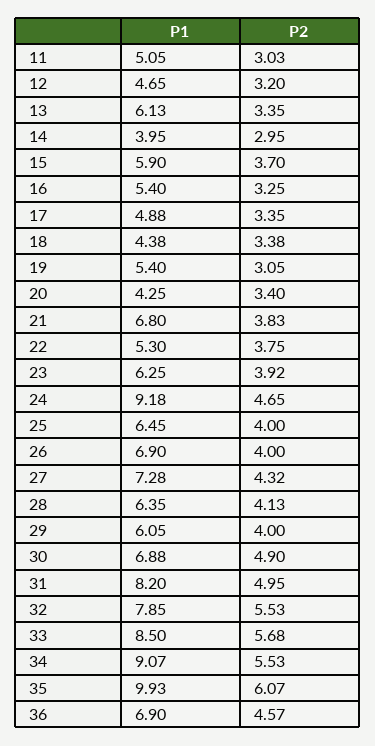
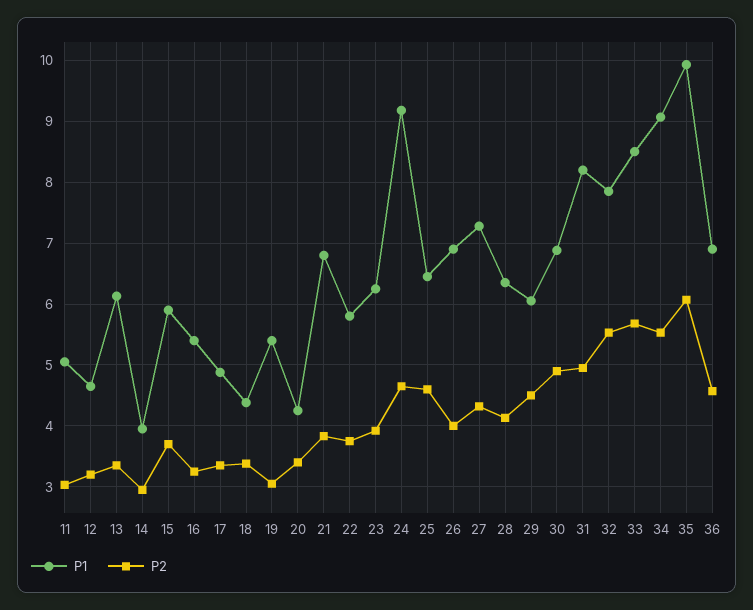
  {
    "P1": {
      "11": 5.05,
      "12": 4.65,
      "13": 6.13,
      "14": 3.95,
      "15": 5.9,
      "16": 5.4,
      "17": 4.88,
      "18": 4.38,
      "19": 5.4,
      "20": 4.25,
      "21": 6.8,
-     "22": 5.3,
+     "22": 5.8,
      "23": 6.25,
      "24": 9.18,
      "25": 6.45,
      "26": 6.9,
      "27": 7.28,
      "28": 6.35,
      "29": 6.05,
      "30": 6.88,
      "31": 8.2,
      "32": 7.85,
      "33": 8.5,
      "34": 9.07,
      "35": 9.93,
      "36": 6.9
    },
    "P2": {
      "11": 3.03,
      "12": 3.2,
      "13": 3.35,
      "14": 2.95,
      "15": 3.7,
      "16": 3.25,
      "17": 3.35,
      "18": 3.38,
      "19": 3.05,
      "20": 3.4,
      "21": 3.83,
      "22": 3.75,
      "23": 3.92,
      "24": 4.65,
-     "25": 4,
+     "25": 4.6,
      "26": 4,
      "27": 4.32,
      "28": 4.13,
-     "29": 4,
+     "29": 4.5,
      "30": 4.9,
      "31": 4.95,
      "32": 5.53,
      "33": 5.68,
      "34": 5.53,
      "35": 6.07,
      "36": 4.57
    }
  }

